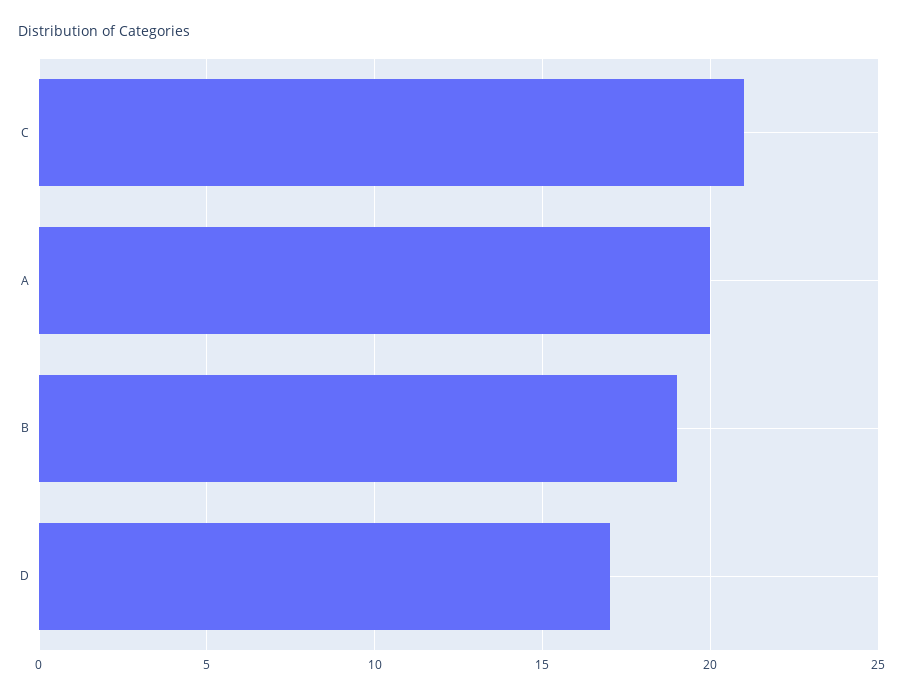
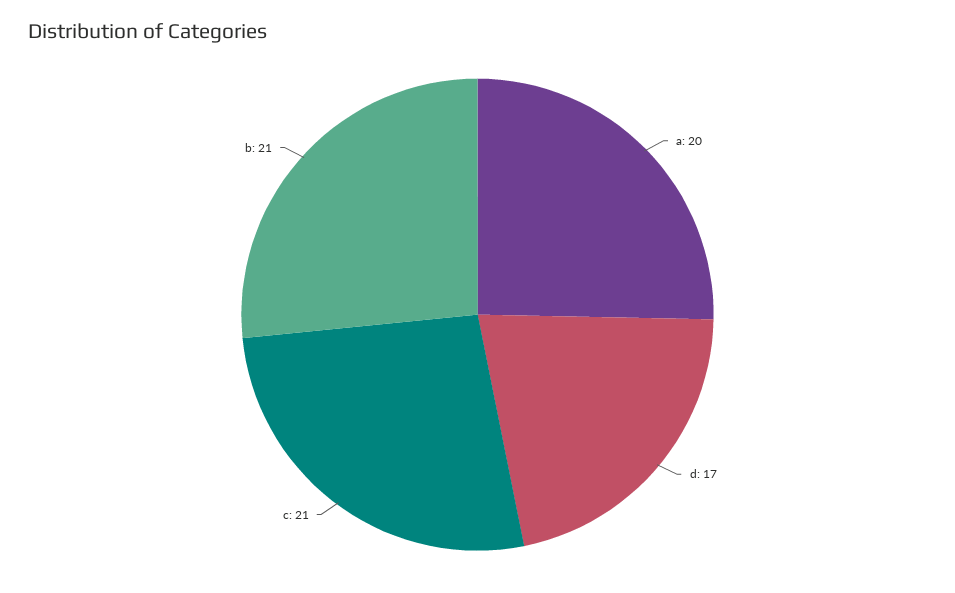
  {
    "C": 21,
    "A": 20,
-   "B": 19,
+   "B": 21,
    "D": 17
  }

